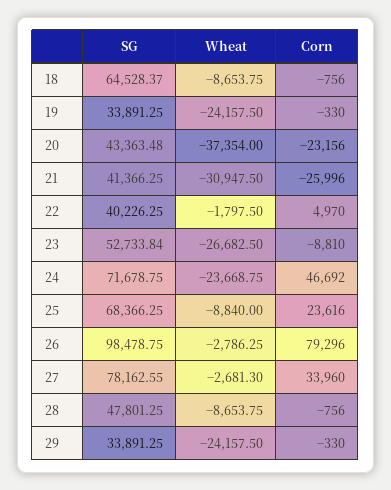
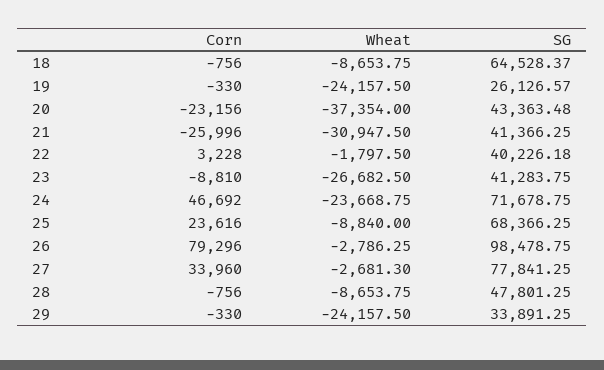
  {
    "SG": {
      "18": 64528.37,
-     "19": 33891.25,
+     "19": 26126.57,
      "20": 43363.48,
      "21": 41366.25,
-     "22": 40226.25,
+     "22": 40226.18,
-     "23": 52733.84,
+     "23": 41283.75,
      "24": 71678.75,
      "25": 68366.25,
      "26": 98478.75,
-     "27": 78162.55,
+     "27": 77841.25,
      "28": 47801.25,
      "29": 33891.25
    },
    "Wheat": {
      "18": -8653.75,
      "19": -24157.5,
      "20": -37354,
      "21": -30947.5,
      "22": -1797.5,
      "23": -26682.5,
      "24": -23668.75,
      "25": -8840,
      "26": -2786.25,
      "27": -2681.3,
      "28": -8653.75,
      "29": -24157.5
    },
    "Corn": {
      "18": -756,
      "19": -330,
      "20": -23156,
      "21": -25996,
-     "22": 4970,
+     "22": 3228,
      "23": -8810,
      "24": 46692,
      "25": 23616,
      "26": 79296,
      "27": 33960,
      "28": -756,
      "29": -330
    }
  }

